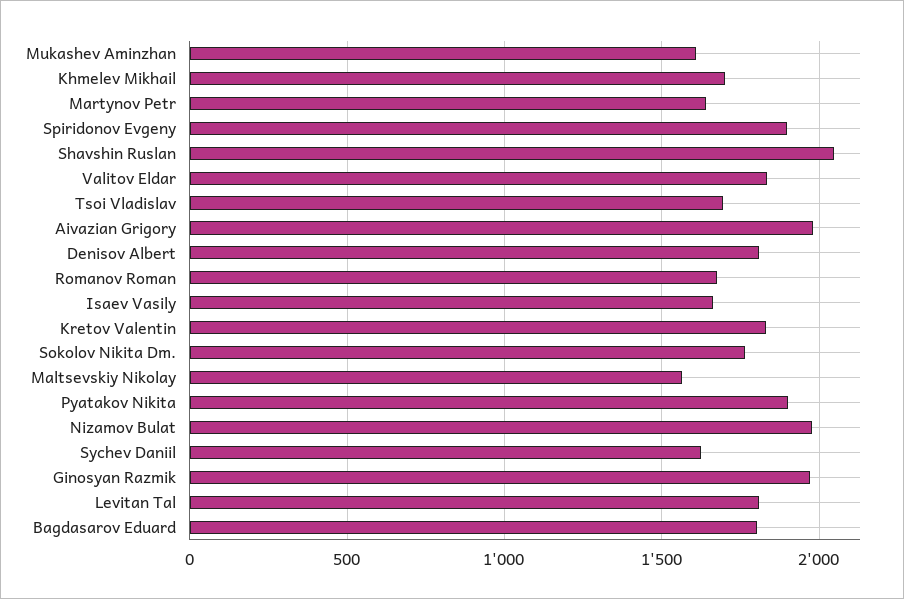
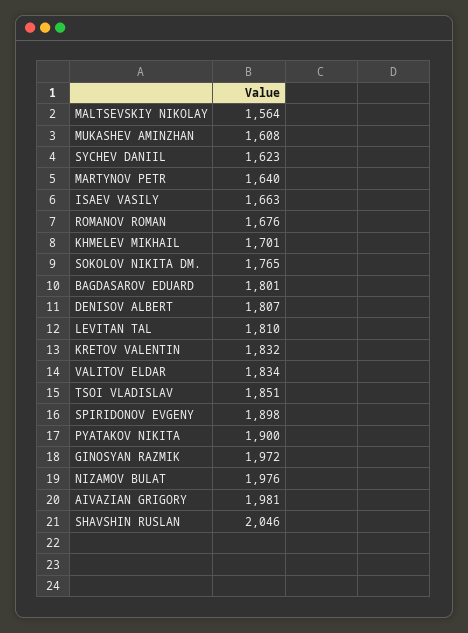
  {
    "Mukashev Aminzhan": 1608,
    "Khmelev Mikhail": 1701,
    "Martynov Petr": 1640,
    "Spiridonov Evgeny": 1898,
    "Shavshin Ruslan": 2046,
    "Valitov Eldar": 1834,
-   "Tsoi Vladislav": 1700,
+   "Tsoi Vladislav": 1851,
    "Aivazian Grigory": 1981,
    "Denisov Albert": 1807,
    "Romanov Roman": 1676,
    "Isaev Vasily": 1663,
    "Kretov Valentin": 1832,
    "Sokolov Nikita Dm.": 1765,
    "Maltsevskiy Nikolay": 1564,
    "Pyatakov Nikita": 1900,
    "Nizamov Bulat": 1976,
    "Sychev Daniil": 1623,
    "Ginosyan Razmik": 1972,
    "Levitan Tal": 1810,
    "Bagdasarov Eduard": 1801
  }

